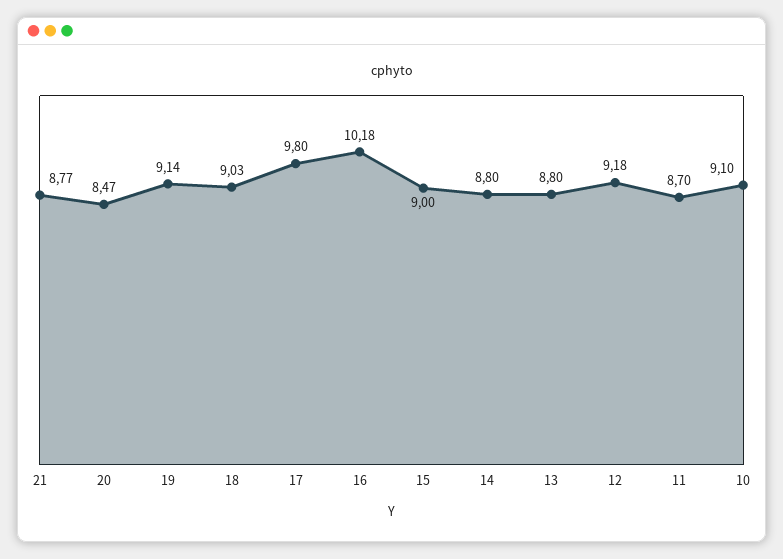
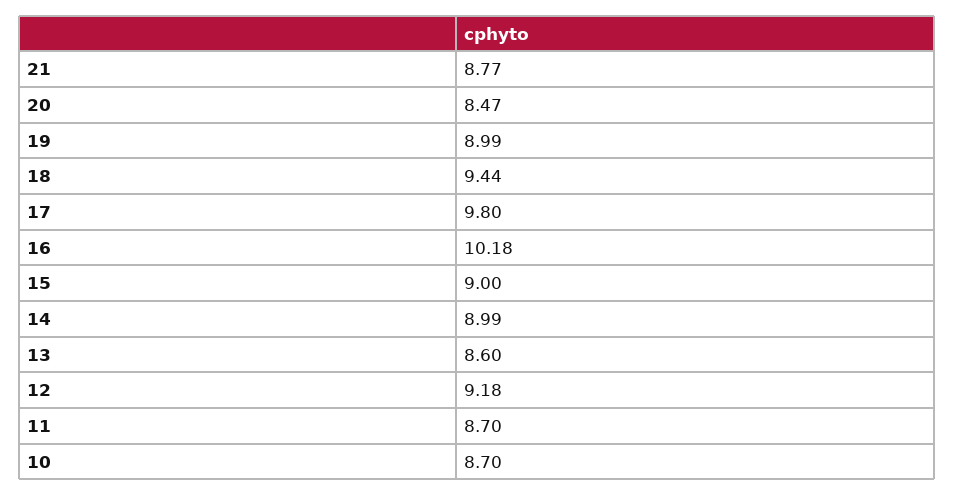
  {
    "21": 8.77,
    "20": 8.47,
-   "19": 9.14,
+   "19": 8.99,
-   "18": 9.03,
+   "18": 9.44,
    "17": 9.8,
    "16": 10.18,
    "15": 9,
-   "14": 8.8,
+   "14": 8.99,
-   "13": 8.8,
+   "13": 8.6,
    "12": 9.18,
    "11": 8.7,
-   "10": 9.1
+   "10": 8.7
  }

